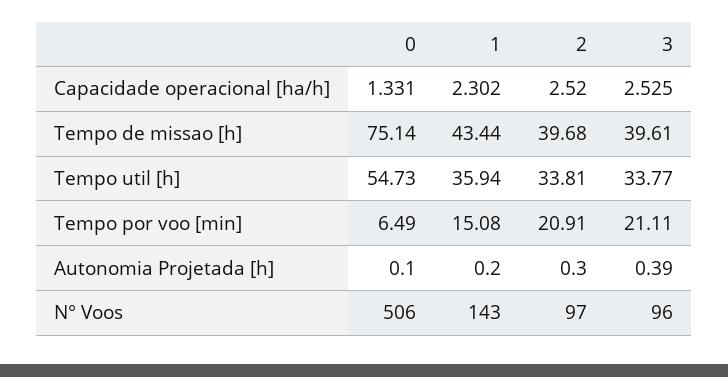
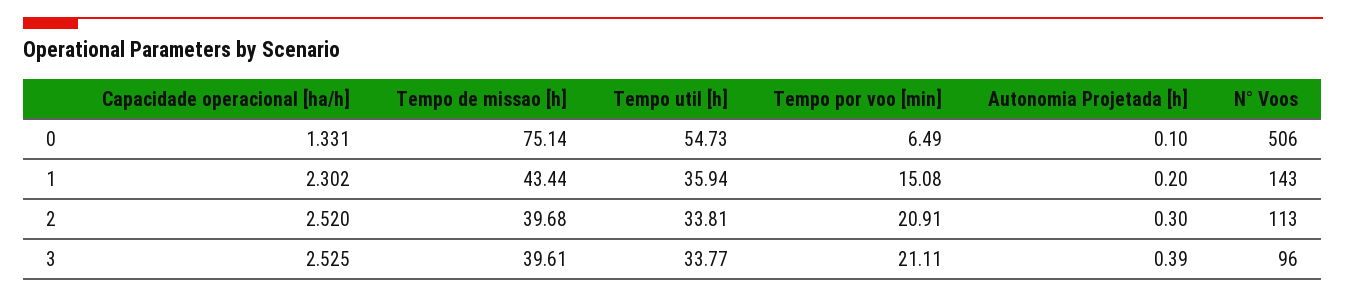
  {
    "0": {
      "Capacidade operacional [ha/h]": 1.331,
      "Tempo de missao [h]": 75.14,
      "Tempo util [h]": 54.73,
      "Tempo por voo [min]": 6.49,
      "Autonomia Projetada [h]": 0.1,
      "N° Voos": 506
    },
    "1": {
      "Capacidade operacional [ha/h]": 2.302,
      "Tempo de missao [h]": 43.44,
      "Tempo util [h]": 35.94,
      "Tempo por voo [min]": 15.08,
      "Autonomia Projetada [h]": 0.2,
      "N° Voos": 143
    },
    "2": {
      "Capacidade operacional [ha/h]": 2.52,
      "Tempo de missao [h]": 39.68,
      "Tempo util [h]": 33.81,
      "Tempo por voo [min]": 20.91,
      "Autonomia Projetada [h]": 0.3,
-     "N° Voos": 97
+     "N° Voos": 113
    },
    "3": {
      "Capacidade operacional [ha/h]": 2.525,
      "Tempo de missao [h]": 39.61,
      "Tempo util [h]": 33.77,
      "Tempo por voo [min]": 21.11,
      "Autonomia Projetada [h]": 0.39,
      "N° Voos": 96
    }
  }

